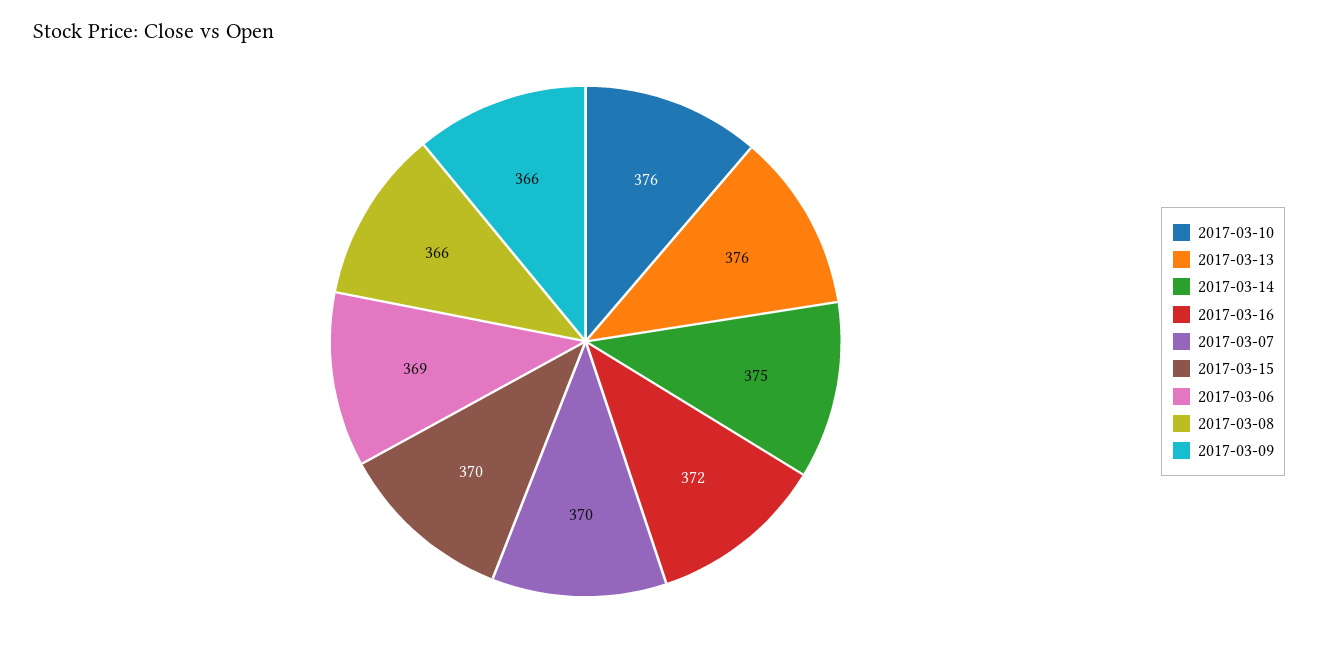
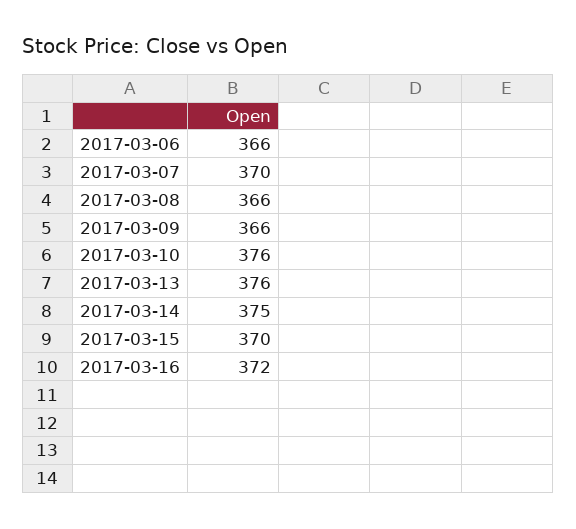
  {
    "2017-03-10": 376,
    "2017-03-13": 376,
    "2017-03-14": 375,
    "2017-03-16": 372,
    "2017-03-07": 370,
    "2017-03-15": 370,
-   "2017-03-06": 369,
+   "2017-03-06": 366,
    "2017-03-08": 366,
    "2017-03-09": 366
  }

